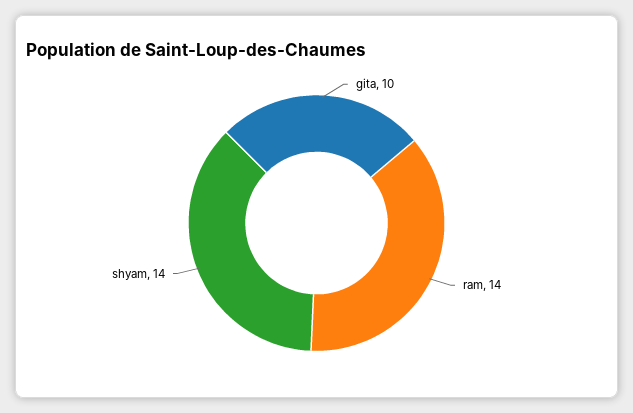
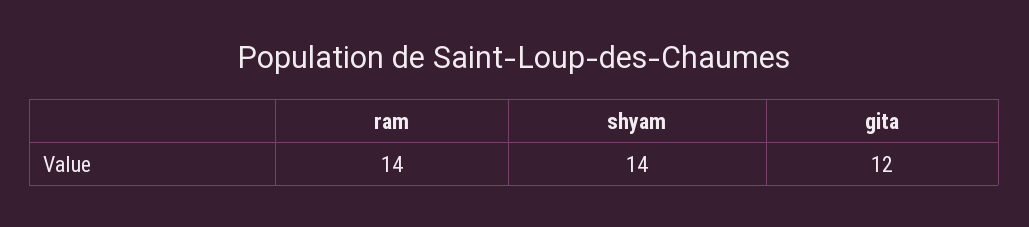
  {
-   "gita": 10,
+   "gita": 12,
    "ram": 14,
    "shyam": 14
  }

